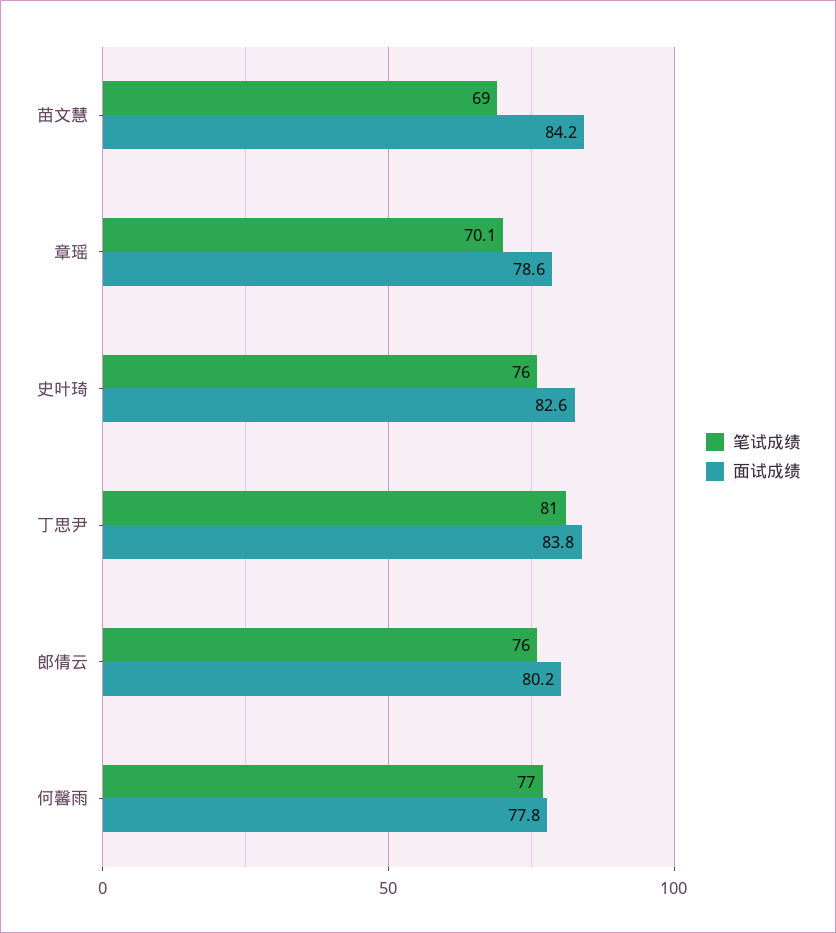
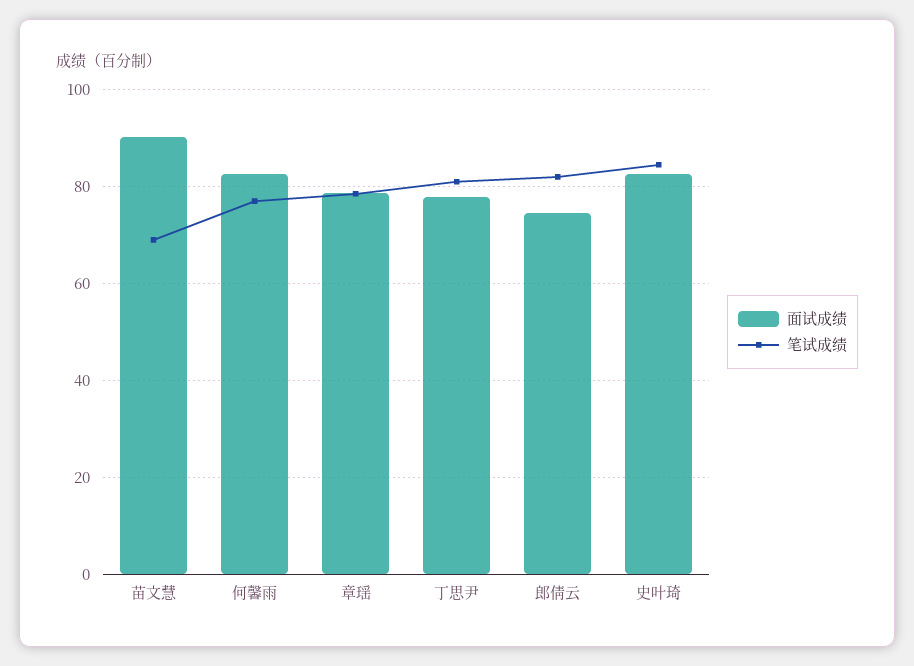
  {
    "笔试成绩": {
      "苗文慧": 69,
-     "章瑶": 70.1,
+     "章瑶": 78,
-     "史叶琦": 76,
+     "史叶琦": 84,
      "丁思尹": 81,
-     "郎倩云": 76,
+     "郎倩云": 82,
      "何馨雨": 77
    },
    "面试成绩": {
-     "苗文慧": 84.2,
+     "苗文慧": 90,
      "章瑶": 78.6,
      "史叶琦": 82.6,
-     "丁思尹": 83.8,
+     "丁思尹": 78,
-     "郎倩云": 80.2,
+     "郎倩云": 74,
-     "何馨雨": 77.8
+     "何馨雨": 82
    }
  }

